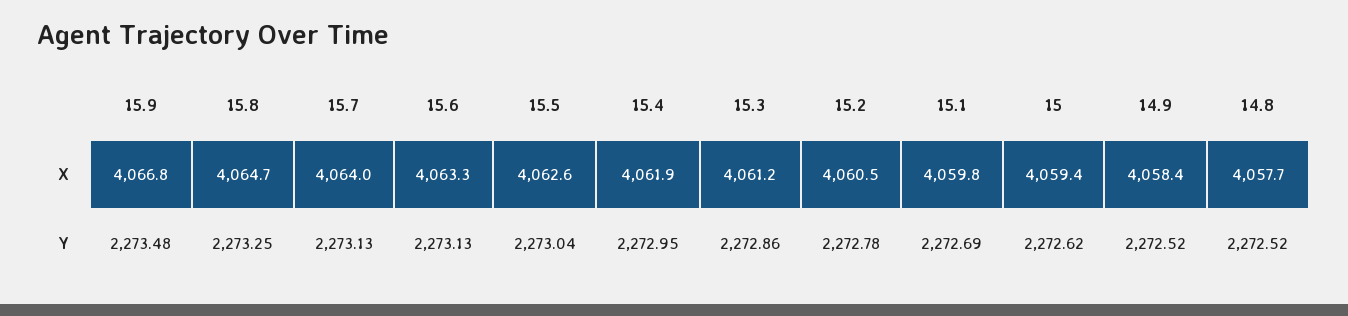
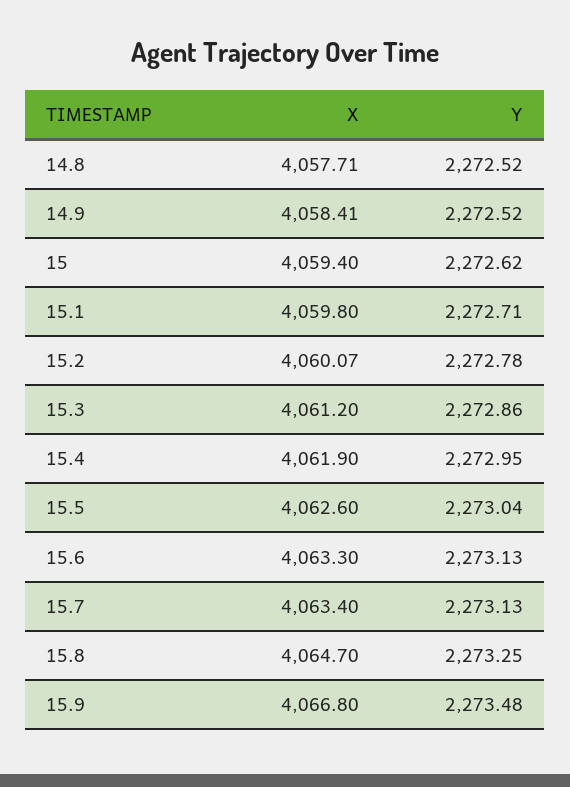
  {
    "15.9": {
      "X": 4066.8,
      "Y": 2273.48
    },
    "15.8": {
      "X": 4064.7,
      "Y": 2273.25
    },
    "15.7": {
-     "X": 4064,
+     "X": 4063.4,
      "Y": 2273.13
    },
    "15.6": {
      "X": 4063.3,
      "Y": 2273.13
    },
    "15.5": {
      "X": 4062.6,
      "Y": 2273.04
    },
    "15.4": {
      "X": 4061.9,
      "Y": 2272.95
    },
    "15.3": {
      "X": 4061.2,
      "Y": 2272.86
    },
    "15.2": {
-     "X": 4060.5,
+     "X": 4060.07,
      "Y": 2272.78
    },
    "15.1": {
      "X": 4059.8,
-     "Y": 2272.69
+     "Y": 2272.71
    },
    "15": {
      "X": 4059.4,
      "Y": 2272.62
    },
    "14.9": {
      "X": 4058.41,
      "Y": 2272.52
    },
    "14.8": {
      "X": 4057.71,
      "Y": 2272.52
    }
  }

